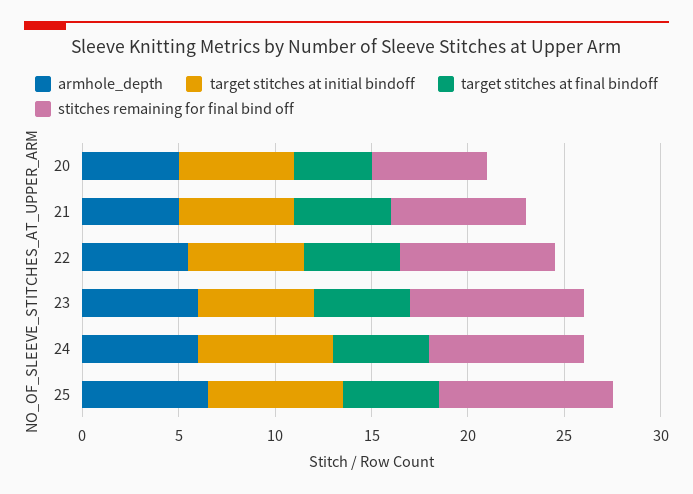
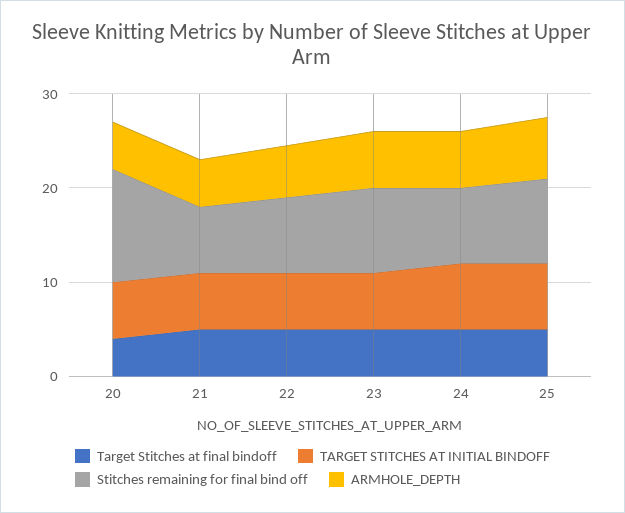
  {
    "armhole_depth": {
      "20": 5,
      "21": 5,
      "22": 6,
      "23": 6,
      "24": 6,
      "25": 7
    },
    "target stitches at initial bindoff": {
      "20": 6,
      "21": 6,
      "22": 6,
      "23": 6,
      "24": 7,
      "25": 7
    },
    "target stitches at final bindoff": {
      "20": 4,
      "21": 5,
      "22": 5,
      "23": 5,
      "24": 5,
      "25": 5
    },
    "stitches remaining for final bind off": {
-     "20": 6,
+     "20": 12,
      "21": 7,
      "22": 8,
      "23": 9,
      "24": 8,
      "25": 9
    }
  }

